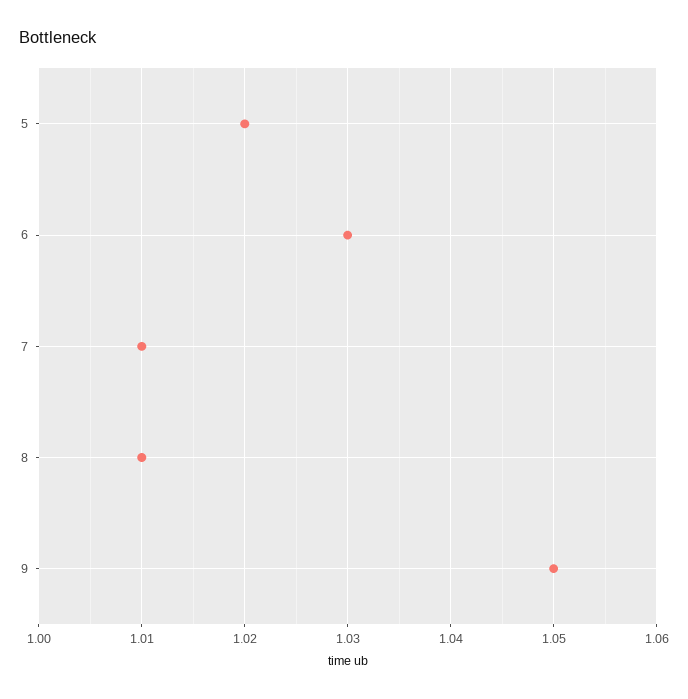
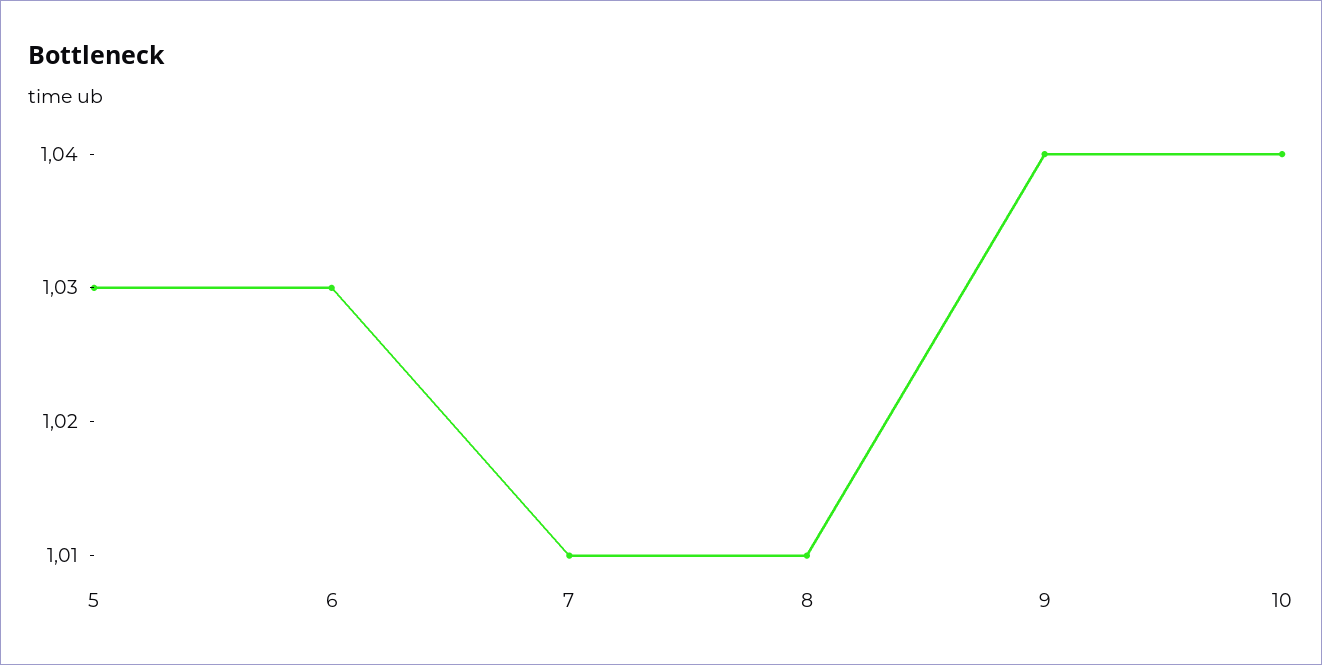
  {
-   "5": 1.02,
+   "5": 1.03,
    "6": 1.03,
    "7": 1.01,
    "8": 1.01,
-   "9": 1.05
+   "9": 1.04,
+   "10": 1.04
  }

